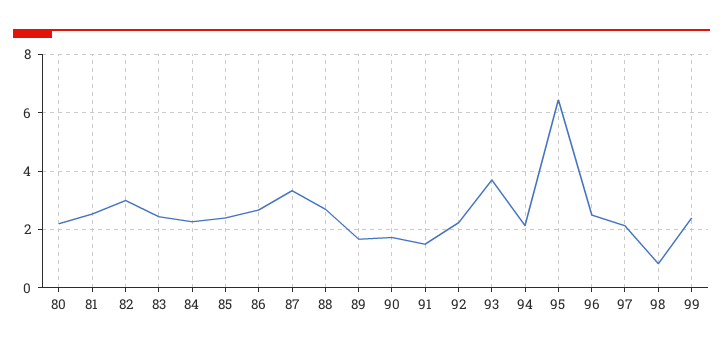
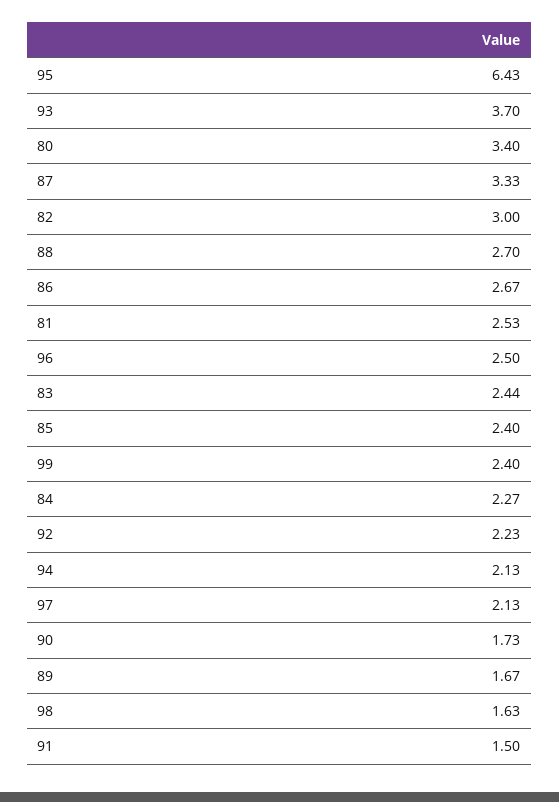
  {
-   "80": 2.25,
+   "80": 3.4,
    "81": 2.53,
    "82": 3,
    "83": 2.44,
    "84": 2.27,
    "85": 2.4,
    "86": 2.67,
    "87": 3.33,
    "88": 2.7,
    "89": 1.67,
    "90": 1.73,
    "91": 1.5,
    "92": 2.23,
    "93": 3.7,
    "94": 2.13,
    "95": 6.43,
    "96": 2.5,
    "97": 2.13,
-   "98": 0.75,
+   "98": 1.63,
    "99": 2.4
  }

